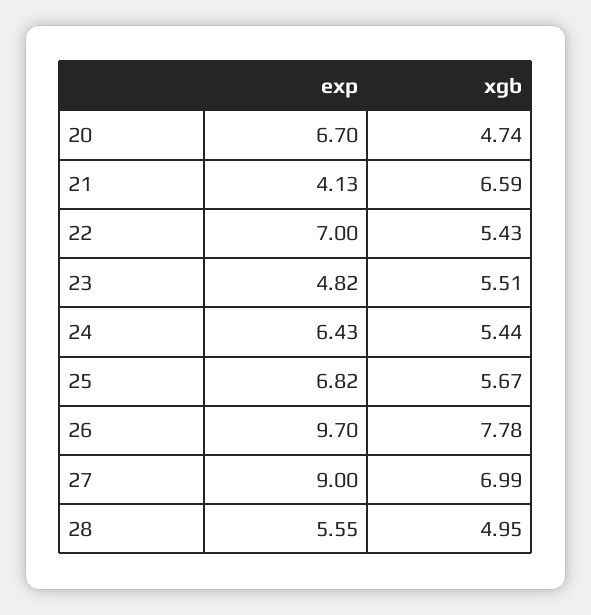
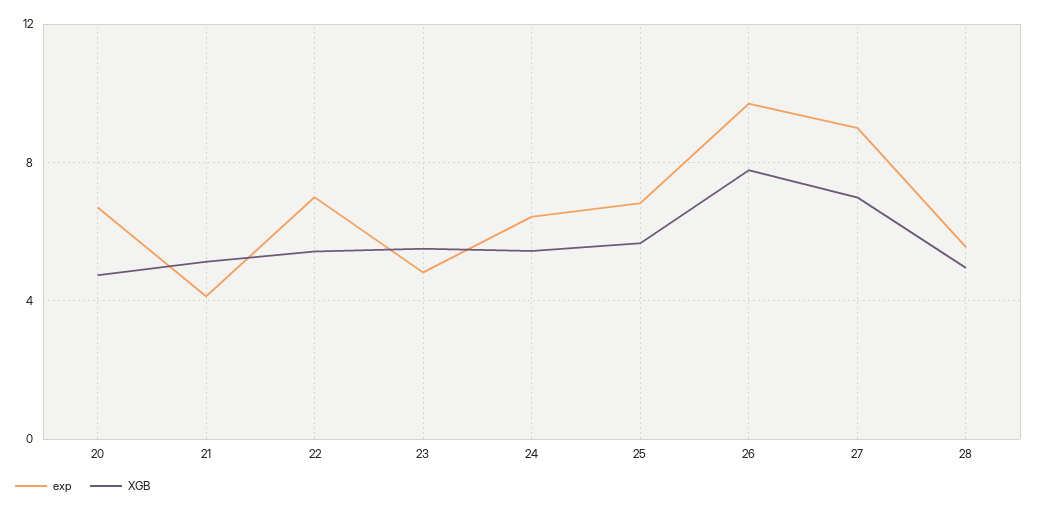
  {
    "exp": {
      "20": 6.7,
      "21": 4.13,
      "22": 7,
      "23": 4.82,
      "24": 6.43,
      "25": 6.82,
      "26": 9.7,
      "27": 9,
      "28": 5.55
    },
    "xgb": {
      "20": 4.74,
-     "21": 6.59,
+     "21": 5,
      "22": 5.43,
      "23": 5.51,
      "24": 5.44,
      "25": 5.67,
      "26": 7.78,
      "27": 6.99,
      "28": 4.95
    }
  }

